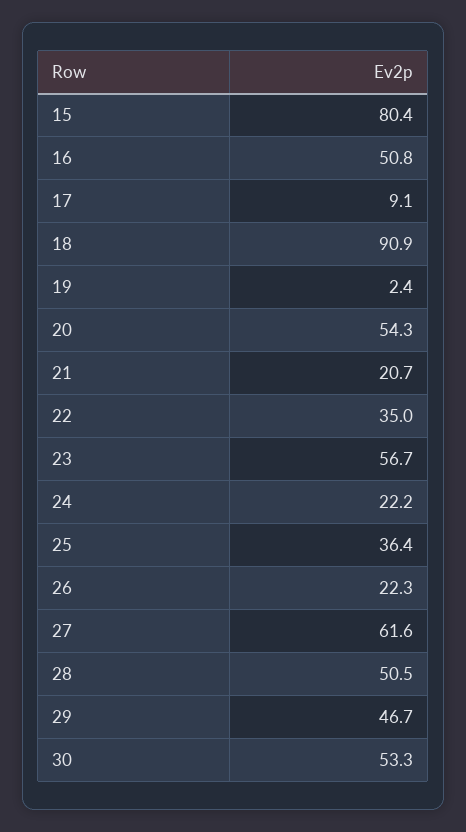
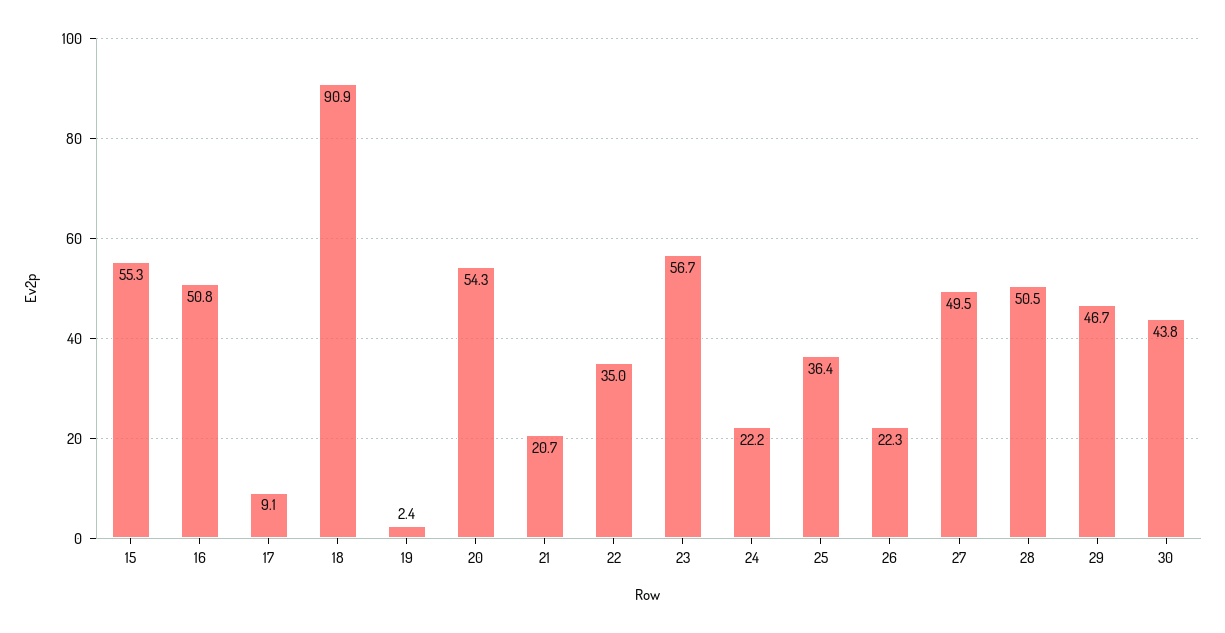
  {
-   "15": 80.4,
+   "15": 55.3,
    "16": 50.8,
    "17": 9.1,
    "18": 90.9,
    "19": 2.4,
    "20": 54.3,
    "21": 20.7,
    "22": 35,
    "23": 56.7,
    "24": 22.2,
    "25": 36.4,
    "26": 22.3,
-   "27": 61.6,
+   "27": 49.5,
    "28": 50.5,
    "29": 46.7,
-   "30": 53.3
+   "30": 43.8
  }

